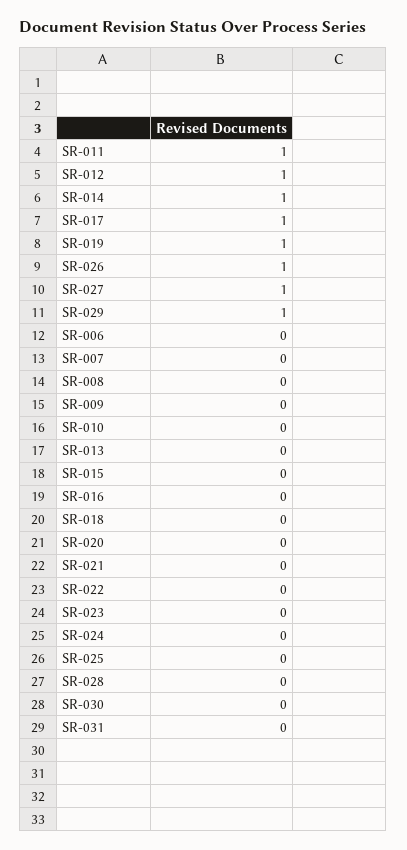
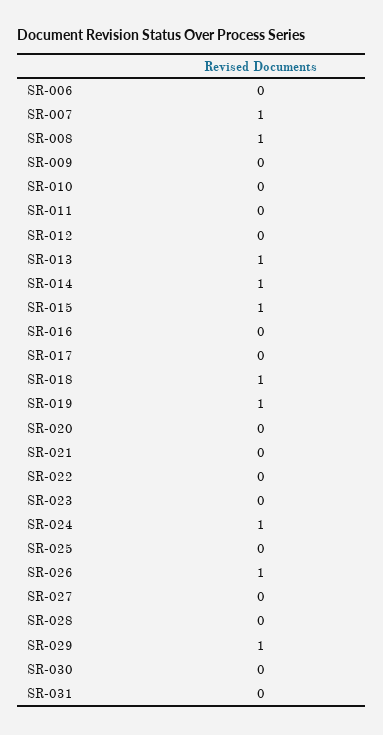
  {
-   "SR-011": 1,
+   "SR-011": 0,
-   "SR-012": 1,
+   "SR-012": 0,
    "SR-014": 1,
-   "SR-017": 1,
+   "SR-017": 0,
    "SR-019": 1,
    "SR-026": 1,
-   "SR-027": 1,
+   "SR-027": 0,
    "SR-029": 1,
    "SR-006": 0,
-   "SR-007": 0,
+   "SR-007": 1,
-   "SR-008": 0,
+   "SR-008": 1,
    "SR-009": 0,
    "SR-010": 0,
-   "SR-013": 0,
+   "SR-013": 1,
-   "SR-015": 0,
+   "SR-015": 1,
    "SR-016": 0,
-   "SR-018": 0,
+   "SR-018": 1,
    "SR-020": 0,
    "SR-021": 0,
    "SR-022": 0,
    "SR-023": 0,
-   "SR-024": 0,
+   "SR-024": 1,
    "SR-025": 0,
    "SR-028": 0,
    "SR-030": 0,
    "SR-031": 0
  }

